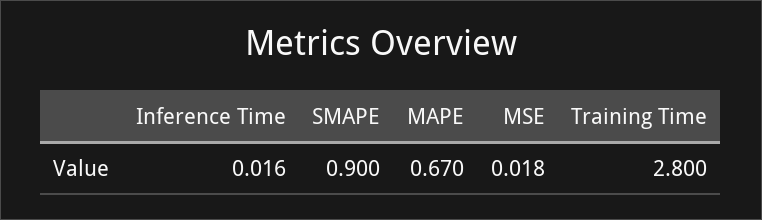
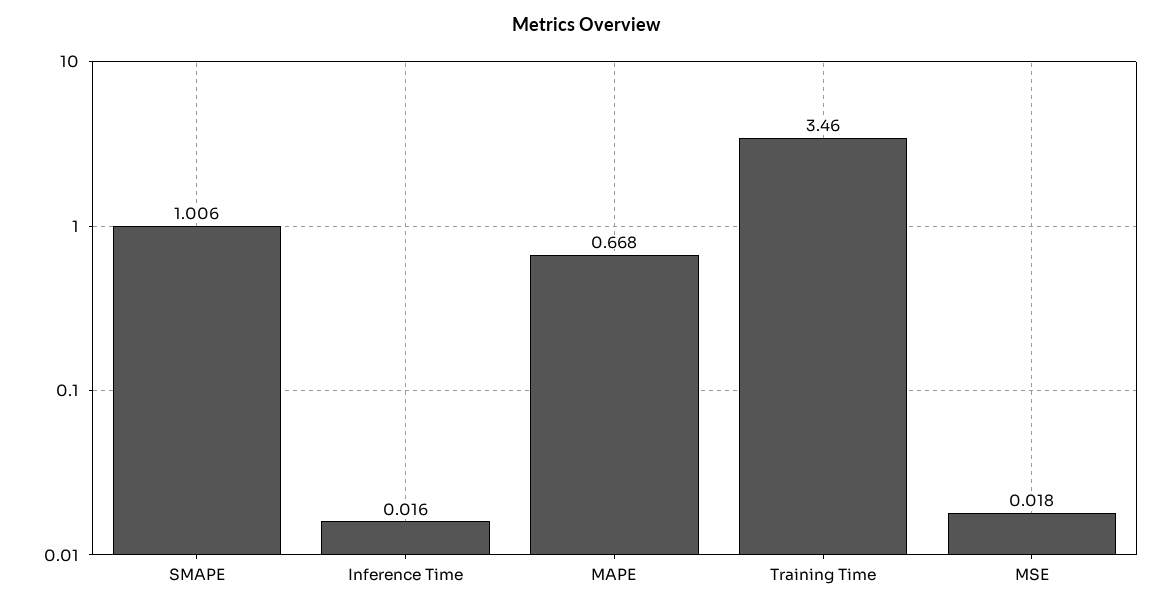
  {
    "Inference Time": 0.016,
-   "SMAPE": 0.9,
+   "SMAPE": 1.006,
-   "MAPE": 0.67,
+   "MAPE": 0.668,
    "MSE": 0.018,
-   "Training Time": 2.8
+   "Training Time": 3.46
  }

